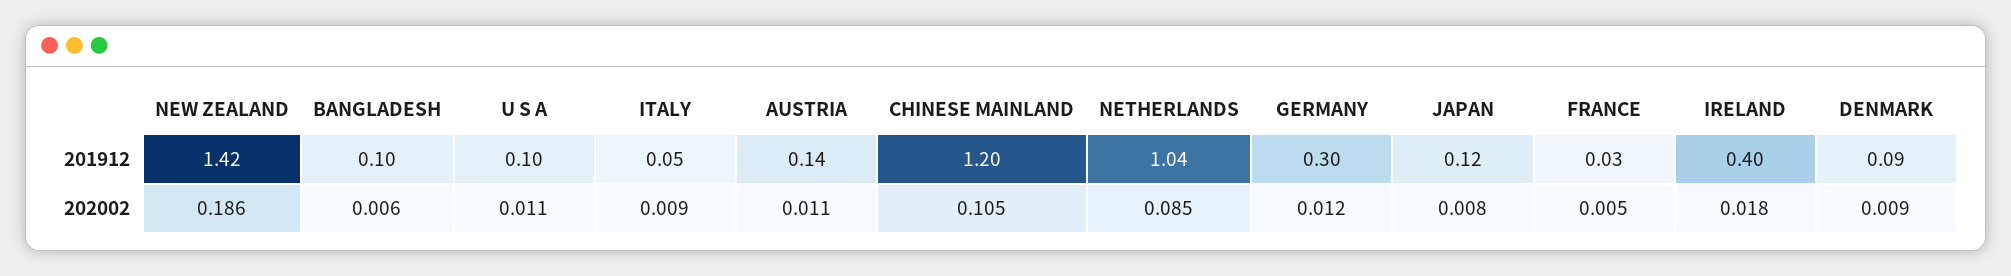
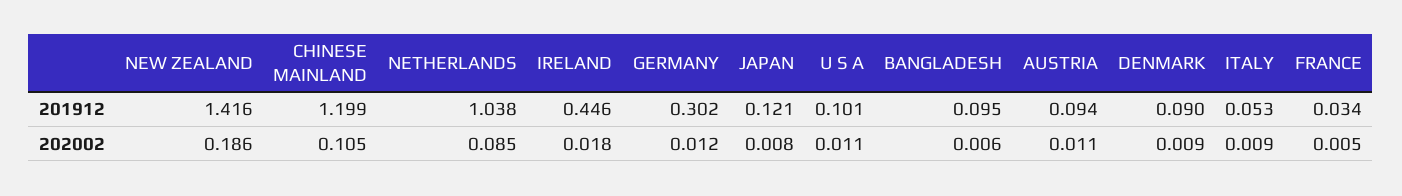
  {
    "NEW ZEALAND": {
      "201912": 1.416,
      "202002": 0.186
    },
    "BANGLADESH": {
      "201912": 0.095,
      "202002": 0.006
    },
    "U S A": {
      "201912": 0.101,
      "202002": 0.011
    },
    "ITALY": {
      "201912": 0.053,
      "202002": 0.009
    },
    "AUSTRIA": {
-     "201912": 0.14,
+     "201912": 0.094,
      "202002": 0.011
    },
    "CHINESE MAINLAND": {
      "201912": 1.199,
      "202002": 0.105
    },
    "NETHERLANDS": {
      "201912": 1.038,
      "202002": 0.085
    },
    "GERMANY": {
      "201912": 0.302,
      "202002": 0.012
    },
    "JAPAN": {
      "201912": 0.121,
      "202002": 0.008
    },
    "FRANCE": {
      "201912": 0.034,
      "202002": 0.005
    },
    "IRELAND": {
-     "201912": 0.4,
+     "201912": 0.446,
      "202002": 0.018
    },
    "DENMARK": {
      "201912": 0.09,
      "202002": 0.009
    }
  }

